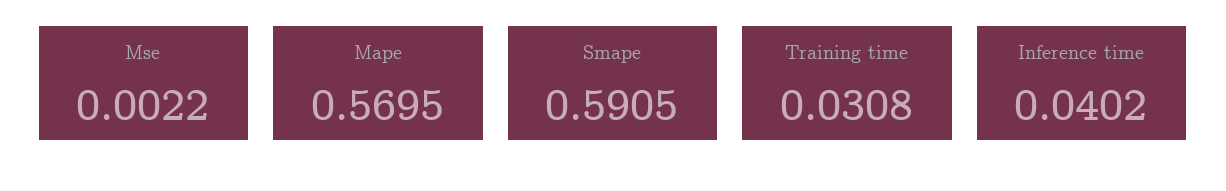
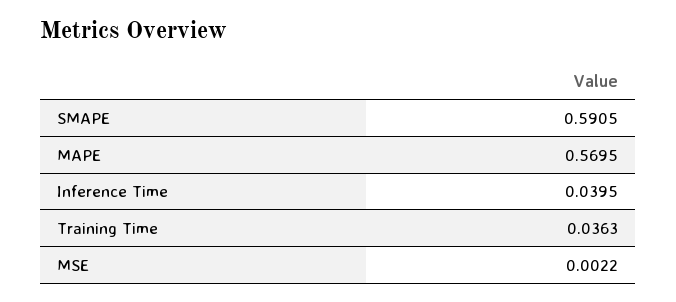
  {
    "Mse": 0.0022,
    "Mape": 0.5695,
    "Smape": 0.5905,
-   "Training time": 0.0308,
+   "Training time": 0.0363,
-   "Inference time": 0.0402
+   "Inference time": 0.0395
  }

